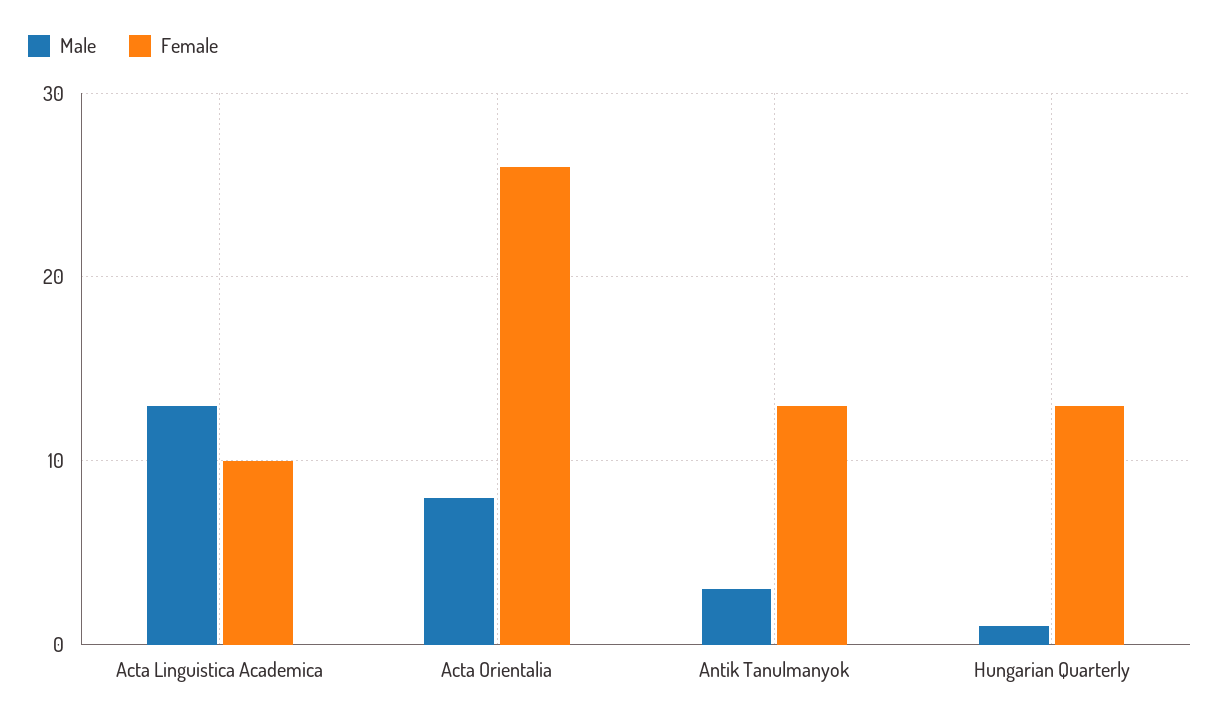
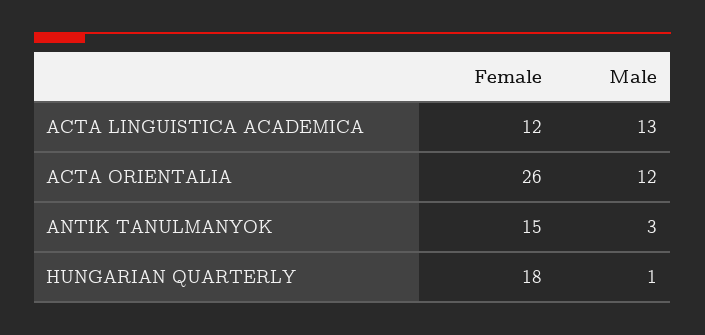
  {
    "Male": {
      "Acta Linguistica Academica": 13,
-     "Acta Orientalia": 8,
+     "Acta Orientalia": 12,
      "Antik Tanulmanyok": 3,
      "Hungarian Quarterly": 1
    },
    "Female": {
-     "Acta Linguistica Academica": 10,
+     "Acta Linguistica Academica": 12,
      "Acta Orientalia": 26,
-     "Antik Tanulmanyok": 13,
+     "Antik Tanulmanyok": 15,
-     "Hungarian Quarterly": 13
+     "Hungarian Quarterly": 18
    }
  }

